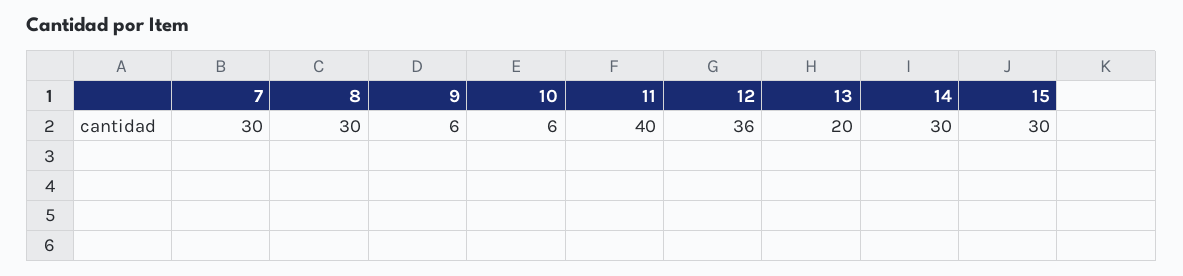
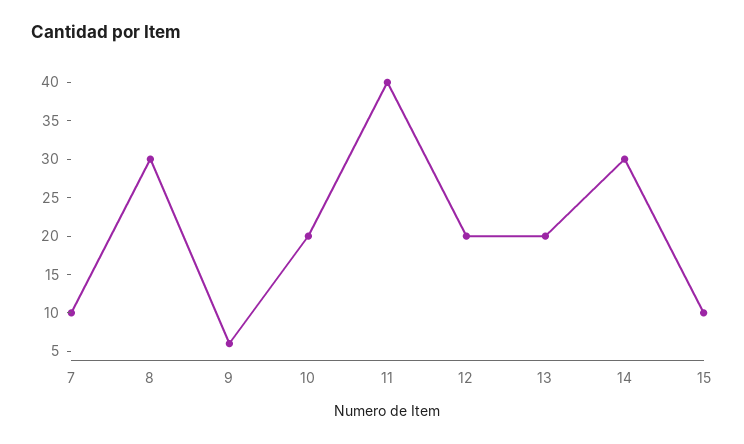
  {
-   "7": 30,
+   "7": 10,
    "8": 30,
    "9": 6,
-   "10": 6,
+   "10": 20,
    "11": 40,
-   "12": 36,
+   "12": 20,
    "13": 20,
    "14": 30,
-   "15": 30
+   "15": 10
  }

